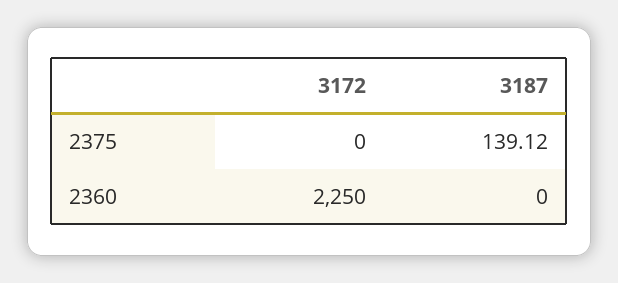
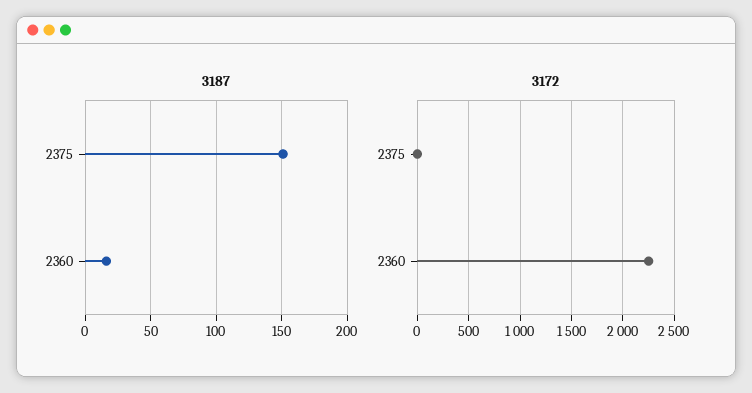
  {
    "3172": {
      "2375": 0,
      "2360": 2250
    },
    "3187": {
-     "2375": 139.12,
+     "2375": 150,
-     "2360": 0
+     "2360": 15
    }
  }

